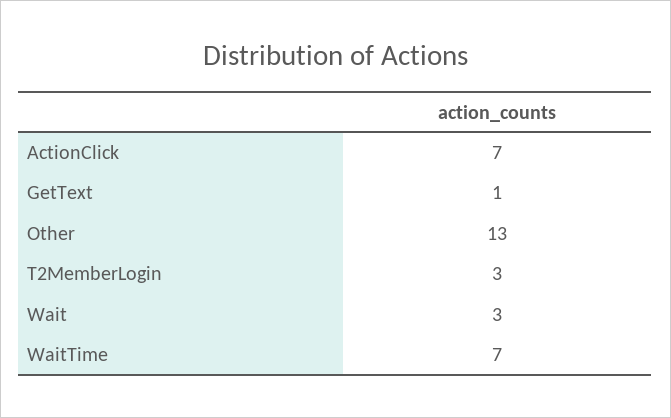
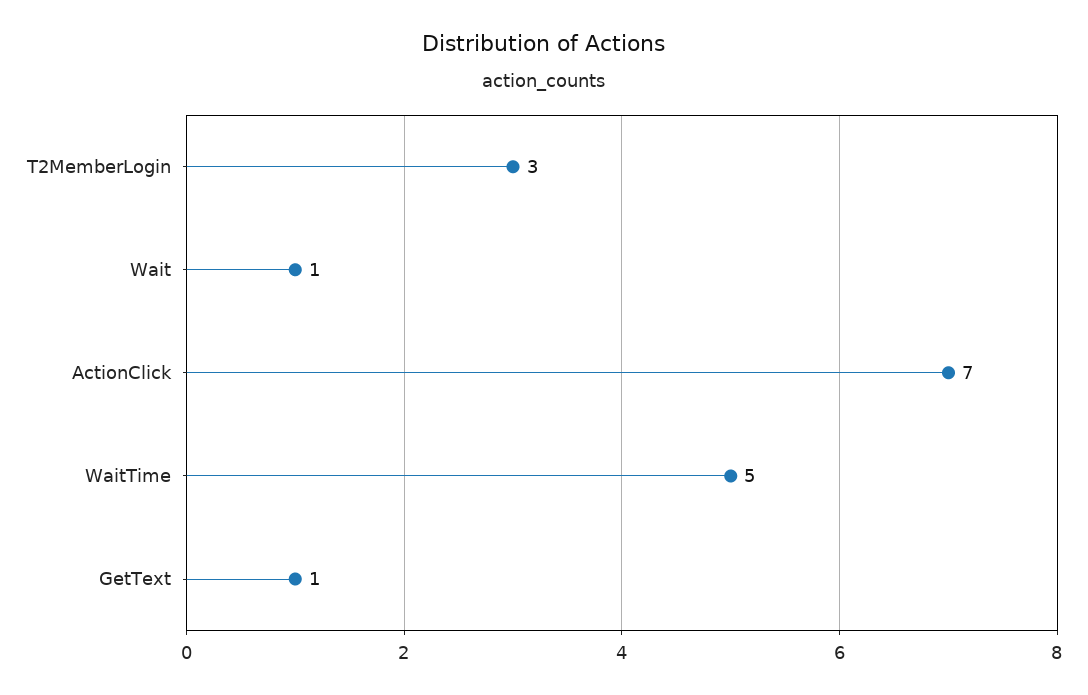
  {
    "ActionClick": 7,
    "GetText": 1,
-   "Other": 13,
    "T2MemberLogin": 3,
-   "Wait": 3,
+   "Wait": 1,
-   "WaitTime": 7
+   "WaitTime": 5
  }

